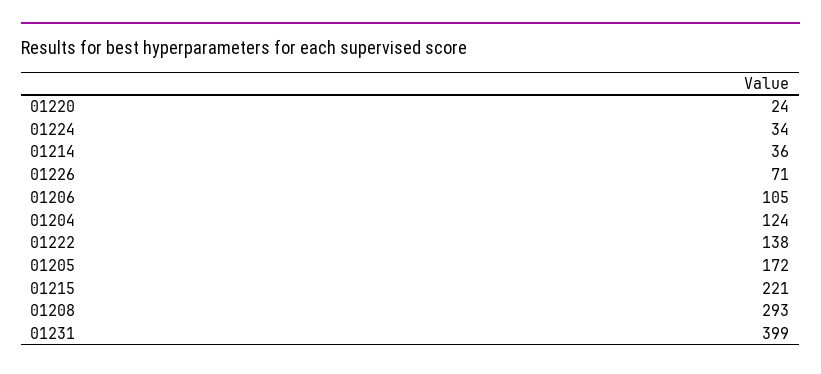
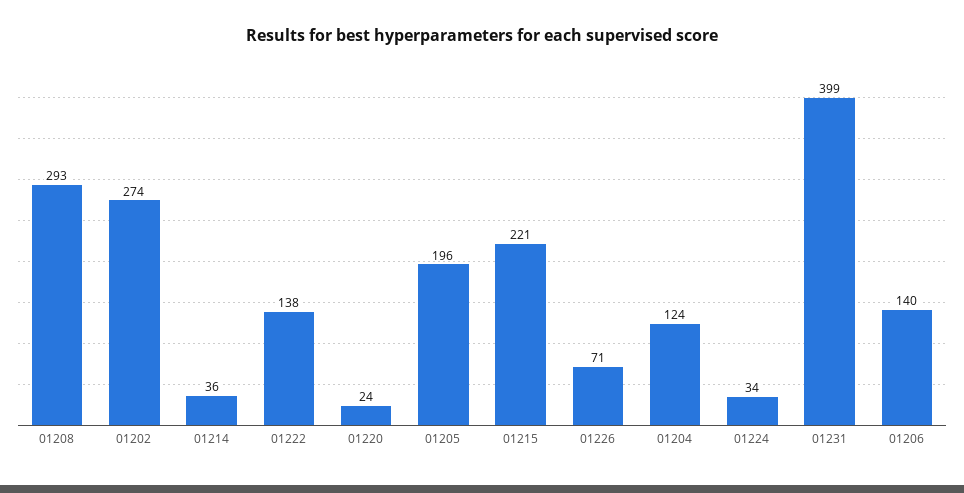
  {
    "01220": 24,
    "01224": 34,
    "01214": 36,
    "01226": 71,
-   "01206": 105,
+   "01206": 140,
    "01204": 124,
    "01222": 138,
-   "01205": 172,
+   "01205": 196,
    "01215": 221,
    "01208": 293,
-   "01231": 399
+   "01231": 399,
+   "01202": 274
  }

